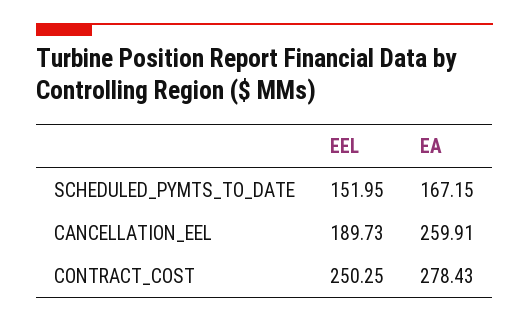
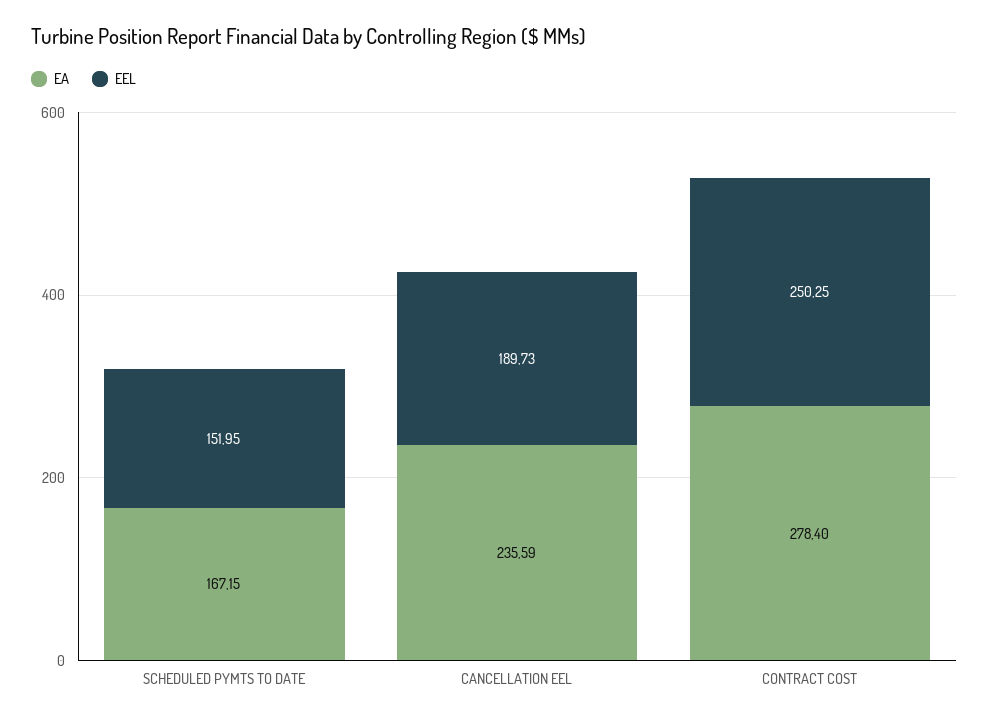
  {
    "EEL": {
      "SCHEDULED_PYMTS_TO_DATE": 151.95,
      "CANCELLATION_EEL": 189.73,
      "CONTRACT_COST": 250.25
    },
    "EA": {
      "SCHEDULED_PYMTS_TO_DATE": 167.15,
-     "CANCELLATION_EEL": 259.91,
+     "CANCELLATION_EEL": 235.59,
-     "CONTRACT_COST": 278.43
+     "CONTRACT_COST": 278.4
    }
  }

